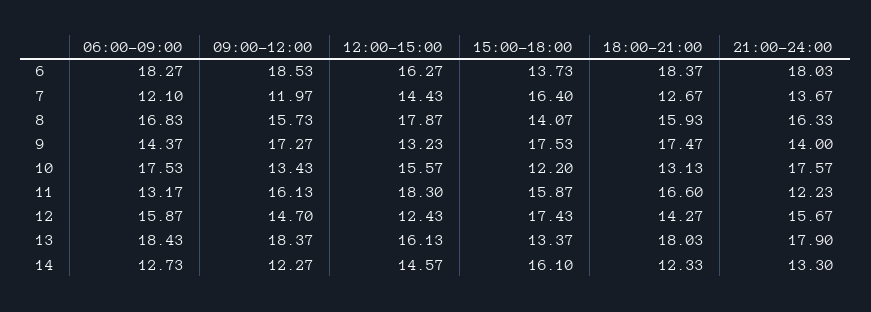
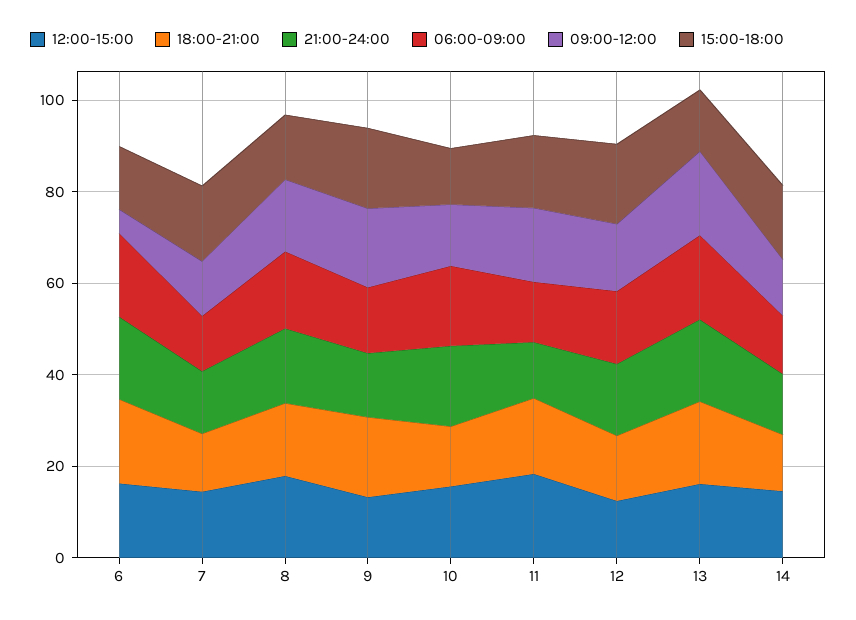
  {
    "06:00-09:00": {
      "6": 18.27,
      "7": 12.1,
      "8": 16.83,
      "9": 14.37,
      "10": 17.53,
      "11": 13.17,
      "12": 15.87,
      "13": 18.43,
      "14": 12.73
    },
    "09:00-12:00": {
-     "6": 18.53,
+     "6": 5,
      "7": 11.97,
      "8": 15.73,
      "9": 17.27,
      "10": 13.43,
      "11": 16.13,
      "12": 14.7,
      "13": 18.37,
      "14": 12.27
    },
    "12:00-15:00": {
      "6": 16.27,
      "7": 14.43,
      "8": 17.87,
      "9": 13.23,
      "10": 15.57,
      "11": 18.3,
      "12": 12.43,
      "13": 16.13,
      "14": 14.57
    },
    "15:00-18:00": {
      "6": 13.73,
      "7": 16.4,
      "8": 14.07,
      "9": 17.53,
      "10": 12.2,
      "11": 15.87,
      "12": 17.43,
      "13": 13.37,
      "14": 16.1
    },
    "18:00-21:00": {
      "6": 18.37,
      "7": 12.67,
      "8": 15.93,
      "9": 17.47,
      "10": 13.13,
      "11": 16.6,
      "12": 14.27,
      "13": 18.03,
      "14": 12.33
    },
    "21:00-24:00": {
      "6": 18.03,
      "7": 13.67,
      "8": 16.33,
      "9": 14,
      "10": 17.57,
      "11": 12.23,
      "12": 15.67,
      "13": 17.9,
      "14": 13.3
    }
  }

